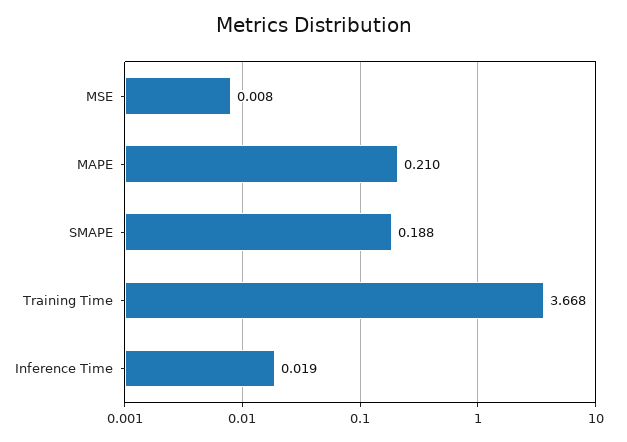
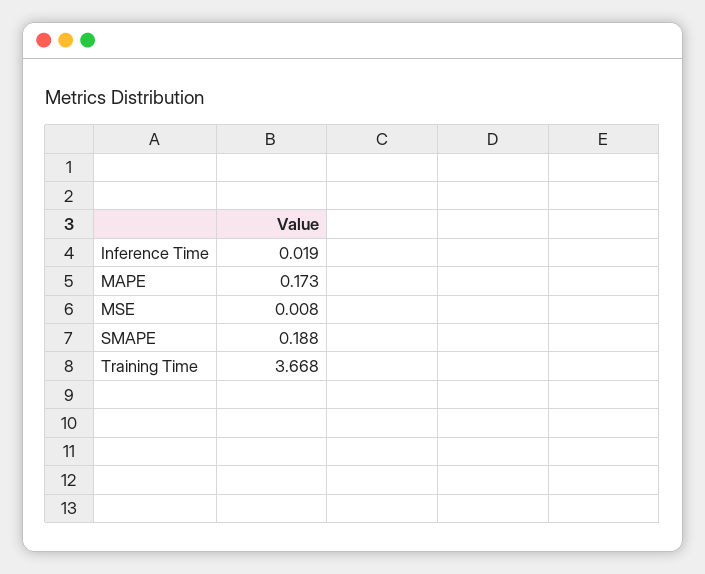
  {
    "MSE": 0.008,
-   "MAPE": 0.21,
+   "MAPE": 0.173,
    "SMAPE": 0.188,
    "Training Time": 3.668,
    "Inference Time": 0.019
  }

